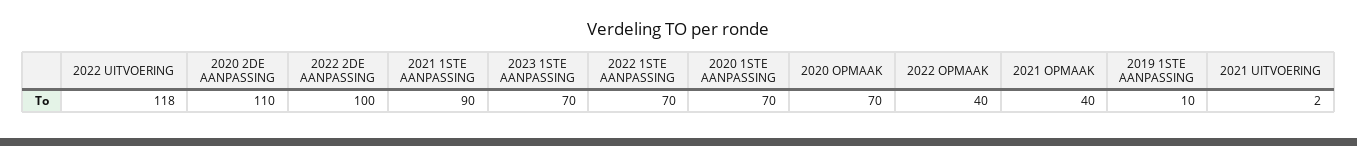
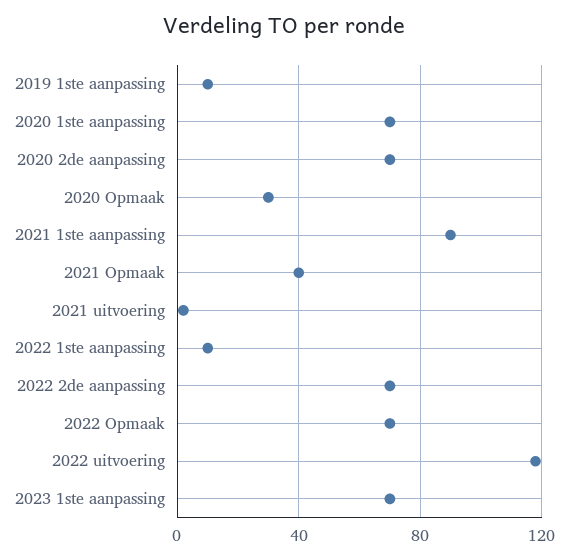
  {
    "2022 UITVOERING": 118,
-   "2020 2DE AANPASSING": 110,
+   "2020 2DE AANPASSING": 70,
-   "2022 2DE AANPASSING": 100,
+   "2022 2DE AANPASSING": 70,
    "2021 1STE AANPASSING": 90,
    "2023 1STE AANPASSING": 70,
-   "2022 1STE AANPASSING": 70,
+   "2022 1STE AANPASSING": 10,
    "2020 1STE AANPASSING": 70,
-   "2020 OPMAAK": 70,
+   "2020 OPMAAK": 30,
-   "2022 OPMAAK": 40,
+   "2022 OPMAAK": 70,
    "2021 OPMAAK": 40,
    "2019 1STE AANPASSING": 10,
    "2021 UITVOERING": 2
  }

